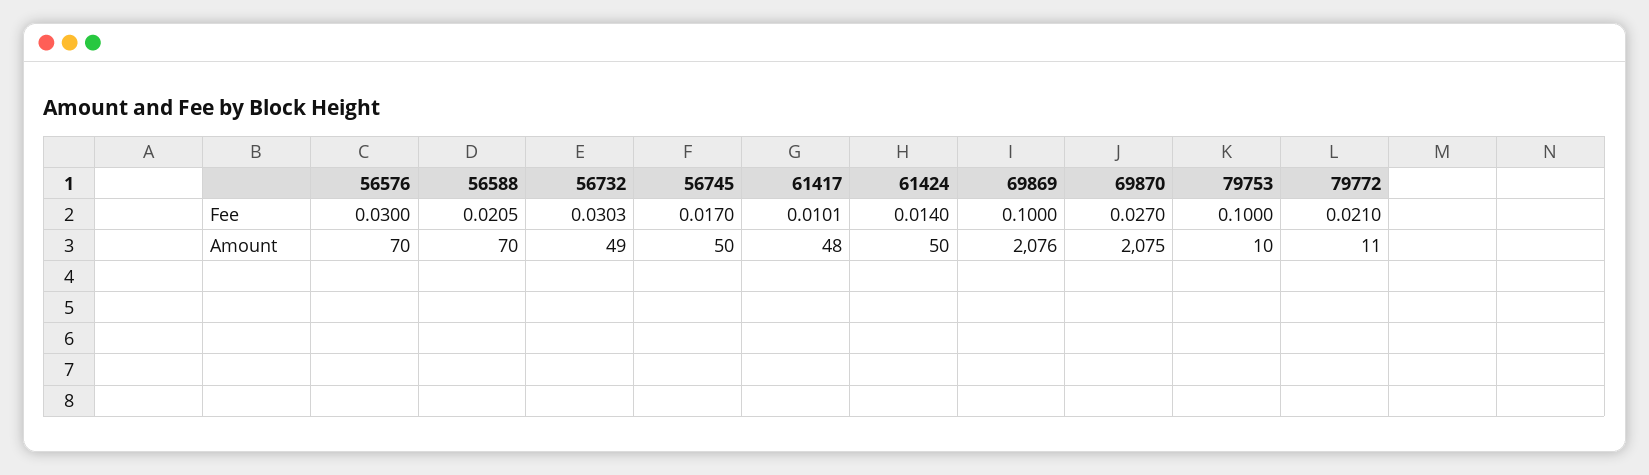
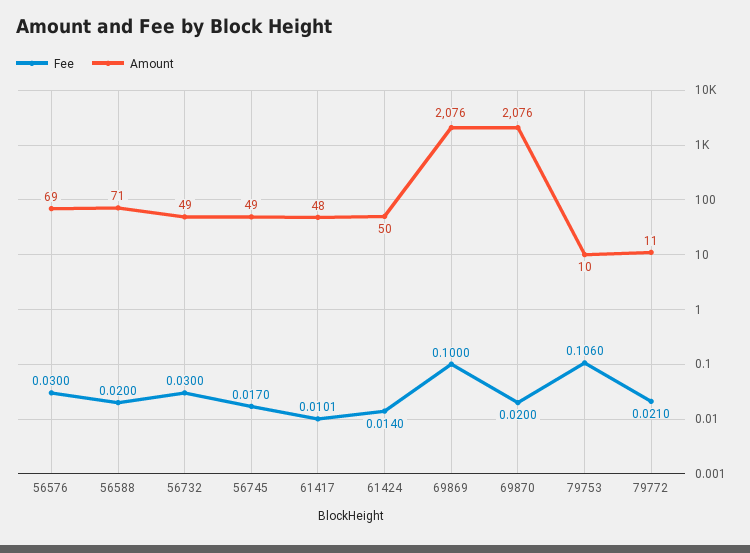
  {
    "Fee": {
      "56576": 0.03,
-     "56588": 0.0205,
+     "56588": 0.02,
-     "56732": 0.0303,
+     "56732": 0.03,
      "56745": 0.017,
      "61417": 0.0101,
      "61424": 0.014,
      "69869": 0.1,
-     "69870": 0.027,
+     "69870": 0.02,
-     "79753": 0.1,
+     "79753": 0.106,
      "79772": 0.021
    },
    "Amount": {
-     "56576": 70,
+     "56576": 69,
-     "56588": 70,
+     "56588": 71,
      "56732": 49,
-     "56745": 50,
+     "56745": 49,
      "61417": 48,
      "61424": 50,
      "69869": 2076,
-     "69870": 2075,
+     "69870": 2076,
      "79753": 10,
      "79772": 11
    }
  }

